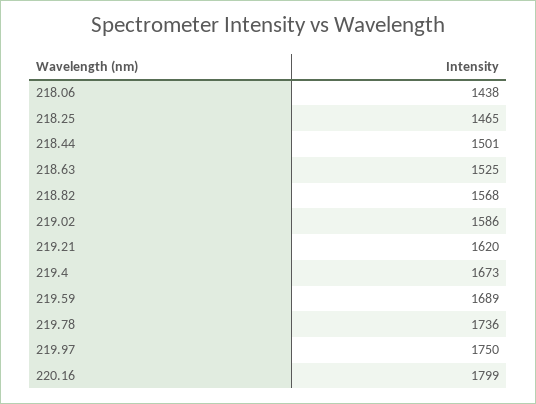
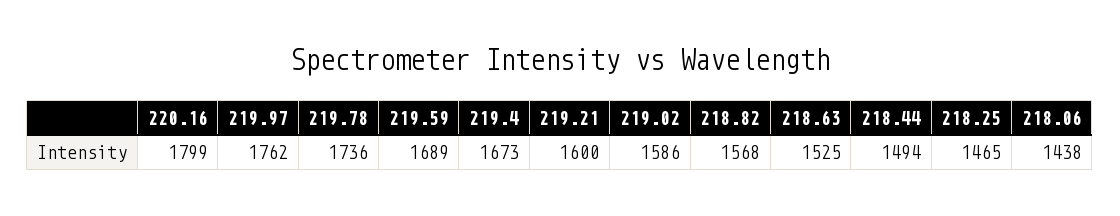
  {
    "218.06": 1438,
    "218.25": 1465,
-   "218.44": 1501,
+   "218.44": 1494,
    "218.63": 1525,
    "218.82": 1568,
    "219.02": 1586,
-   "219.21": 1620,
+   "219.21": 1600,
    "219.4": 1673,
    "219.59": 1689,
    "219.78": 1736,
-   "219.97": 1750,
+   "219.97": 1762,
    "220.16": 1799
  }

